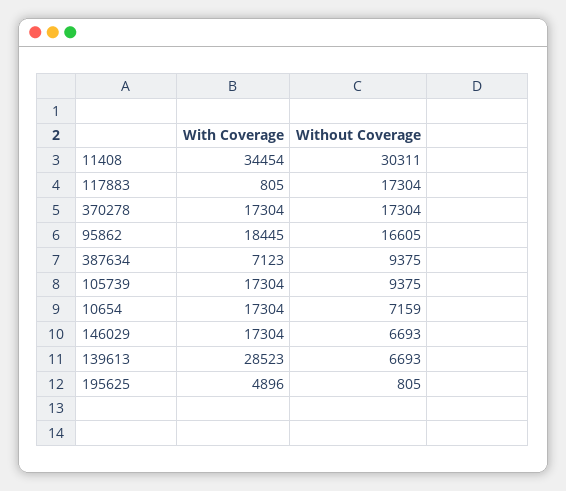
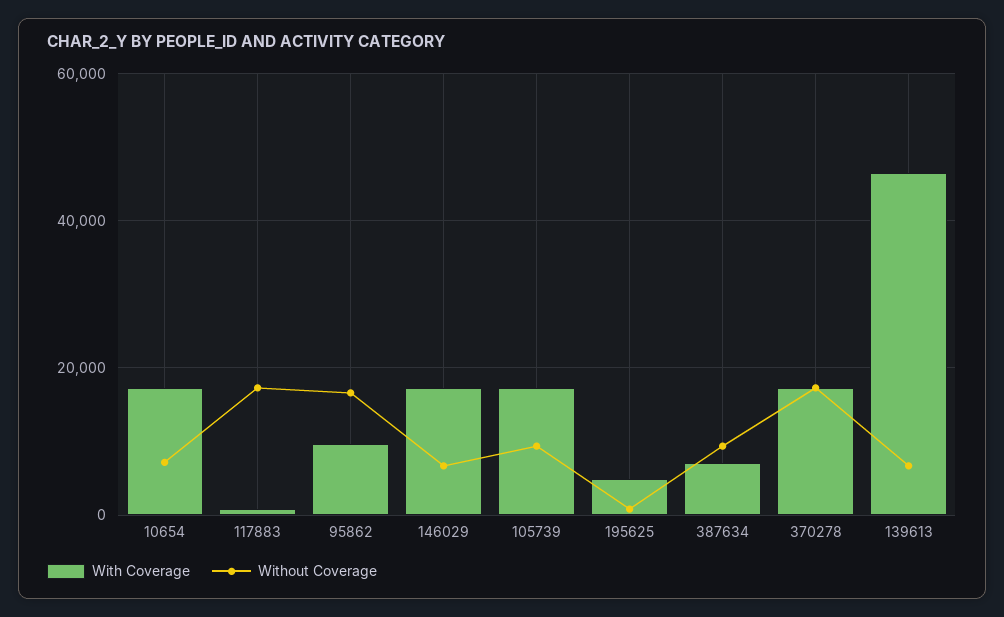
  {
    "With Coverage": {
-     "11408": 34454,
      "117883": 805,
      "370278": 17304,
-     "95862": 18445,
+     "95862": 10000,
      "387634": 7123,
      "105739": 17304,
      "10654": 17304,
      "146029": 17304,
-     "139613": 28523,
+     "139613": 46000,
      "195625": 4896
    },
    "Without Coverage": {
-     "11408": 30311,
      "117883": 17304,
      "370278": 17304,
      "95862": 16605,
      "387634": 9375,
      "105739": 9375,
      "10654": 7159,
      "146029": 6693,
      "139613": 6693,
      "195625": 805
    }
  }

